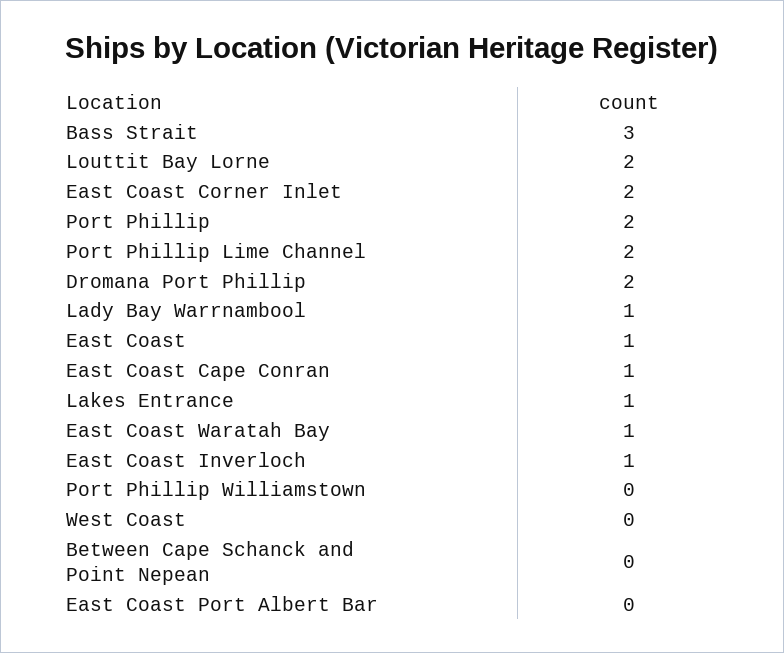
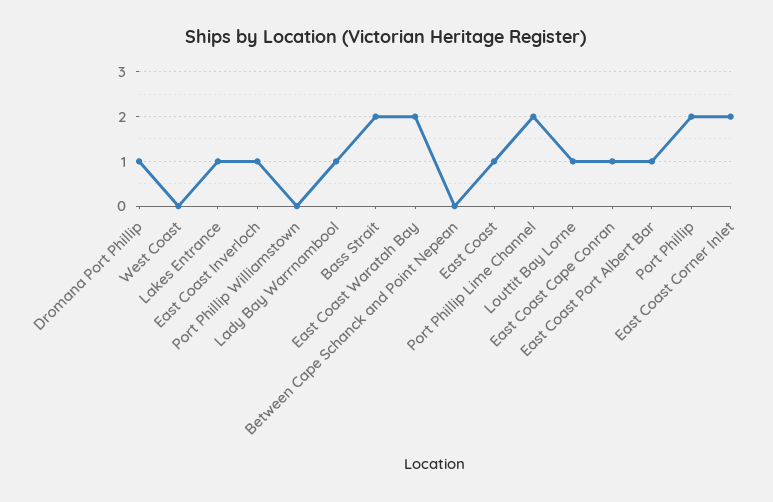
  {
-   "Bass Strait": 3,
+   "Bass Strait": 2,
-   "Louttit Bay Lorne": 2,
+   "Louttit Bay Lorne": 1,
    "East Coast Corner Inlet": 2,
    "Port Phillip": 2,
    "Port Phillip Lime Channel": 2,
-   "Dromana Port Phillip": 2,
+   "Dromana Port Phillip": 1,
    "Lady Bay Warrnambool": 1,
    "East Coast": 1,
    "East Coast Cape Conran": 1,
    "Lakes Entrance": 1,
-   "East Coast Waratah Bay": 1,
+   "East Coast Waratah Bay": 2,
    "East Coast Inverloch": 1,
    "Port Phillip Williamstown": 0,
    "West Coast": 0,
    "Between Cape Schanck and Point Nepean": 0,
-   "East Coast Port Albert Bar": 0
+   "East Coast Port Albert Bar": 1
  }

